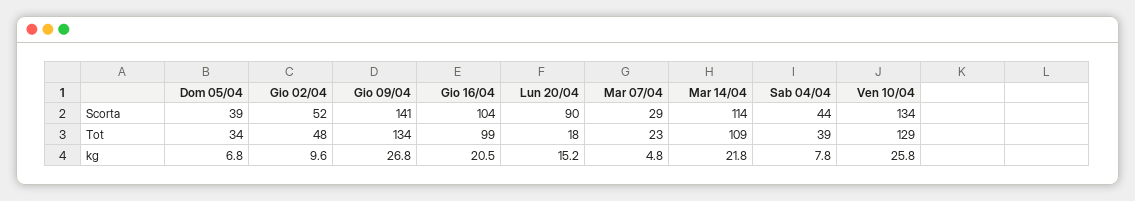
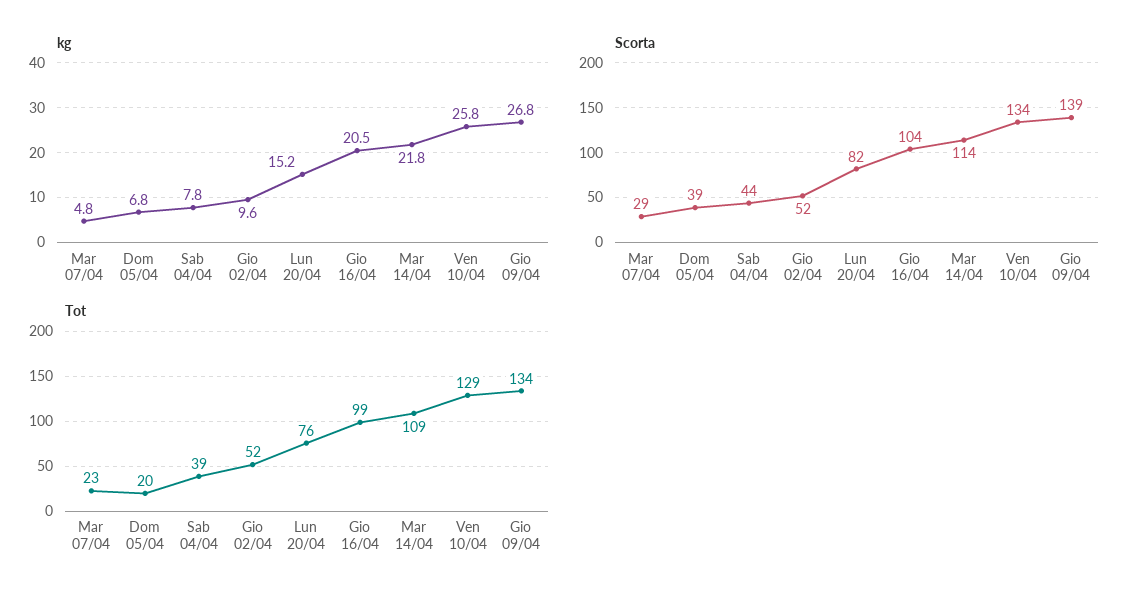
  {
    "Scorta": {
      "Dom 05/04": 39,
      "Gio 02/04": 52,
-     "Gio 09/04": 141,
+     "Gio 09/04": 139,
      "Gio 16/04": 104,
-     "Lun 20/04": 90,
+     "Lun 20/04": 82,
      "Mar 07/04": 29,
      "Mar 14/04": 114,
      "Sab 04/04": 44,
      "Ven 10/04": 134
    },
    "Tot": {
-     "Dom 05/04": 34,
+     "Dom 05/04": 20,
-     "Gio 02/04": 48,
+     "Gio 02/04": 52,
      "Gio 09/04": 134,
      "Gio 16/04": 99,
-     "Lun 20/04": 18,
+     "Lun 20/04": 76,
      "Mar 07/04": 23,
      "Mar 14/04": 109,
      "Sab 04/04": 39,
      "Ven 10/04": 129
    },
    "kg": {
      "Dom 05/04": 6.8,
      "Gio 02/04": 9.6,
      "Gio 09/04": 26.8,
      "Gio 16/04": 20.5,
      "Lun 20/04": 15.2,
      "Mar 07/04": 4.8,
      "Mar 14/04": 21.8,
      "Sab 04/04": 7.8,
      "Ven 10/04": 25.8
    }
  }

